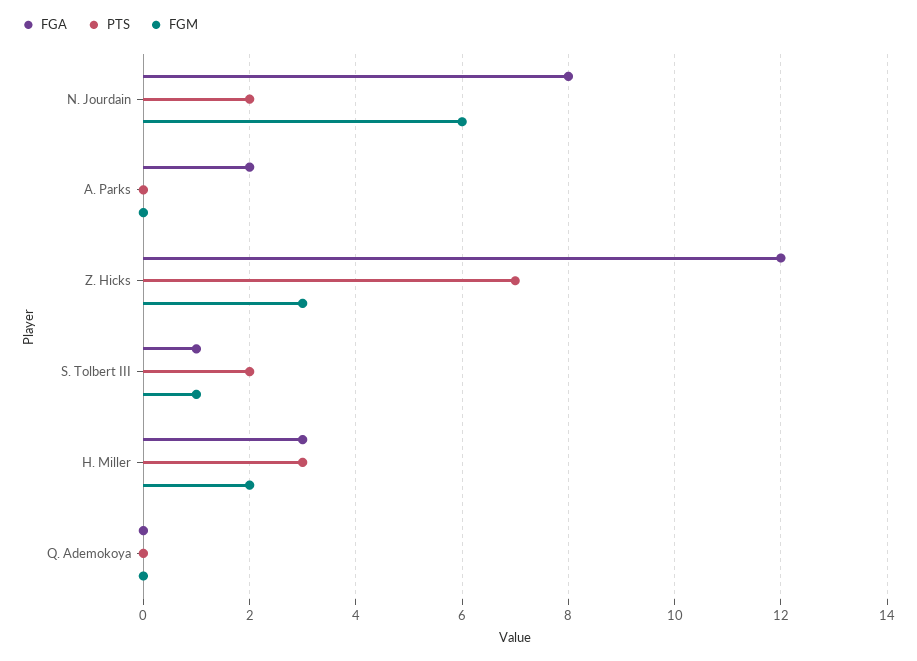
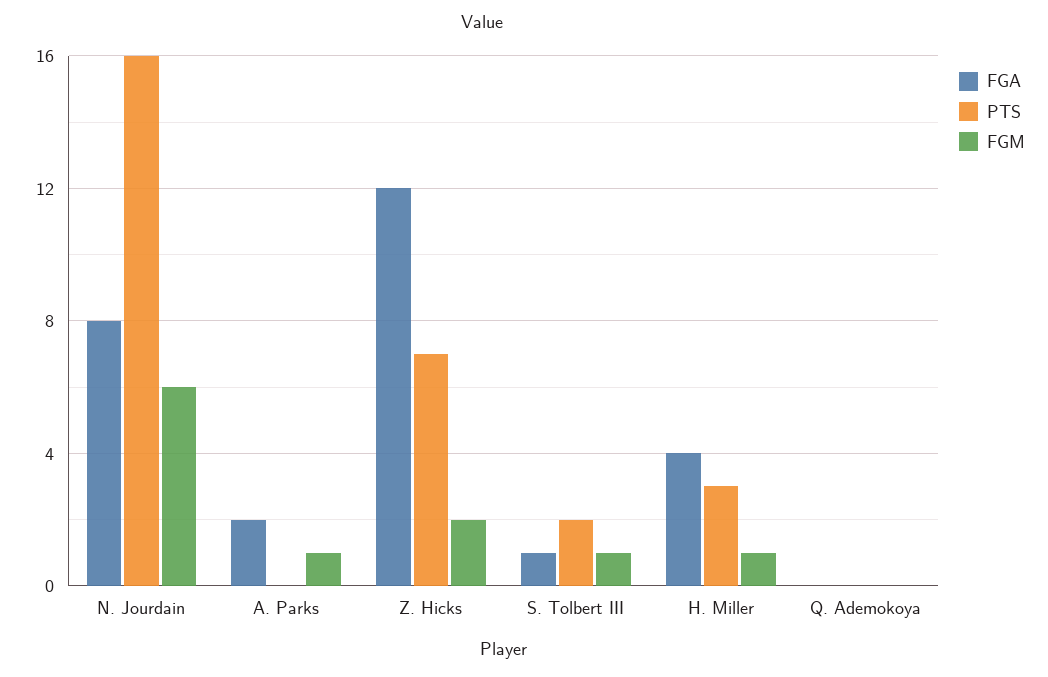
  {
    "FGA": {
      "N. Jourdain": 8,
      "A. Parks": 2,
      "Z. Hicks": 12,
      "S. Tolbert III": 1,
-     "H. Miller": 3,
+     "H. Miller": 4,
      "Q. Ademokoya": 0
    },
    "PTS": {
-     "N. Jourdain": 2,
+     "N. Jourdain": 16,
      "A. Parks": 0,
      "Z. Hicks": 7,
      "S. Tolbert III": 2,
      "H. Miller": 3,
      "Q. Ademokoya": 0
    },
    "FGM": {
      "N. Jourdain": 6,
-     "A. Parks": 0,
+     "A. Parks": 1,
-     "Z. Hicks": 3,
+     "Z. Hicks": 2,
      "S. Tolbert III": 1,
-     "H. Miller": 2,
+     "H. Miller": 1,
      "Q. Ademokoya": 0
    }
  }

